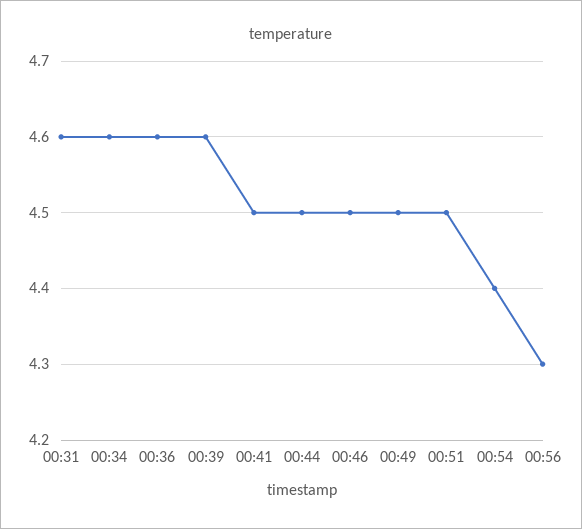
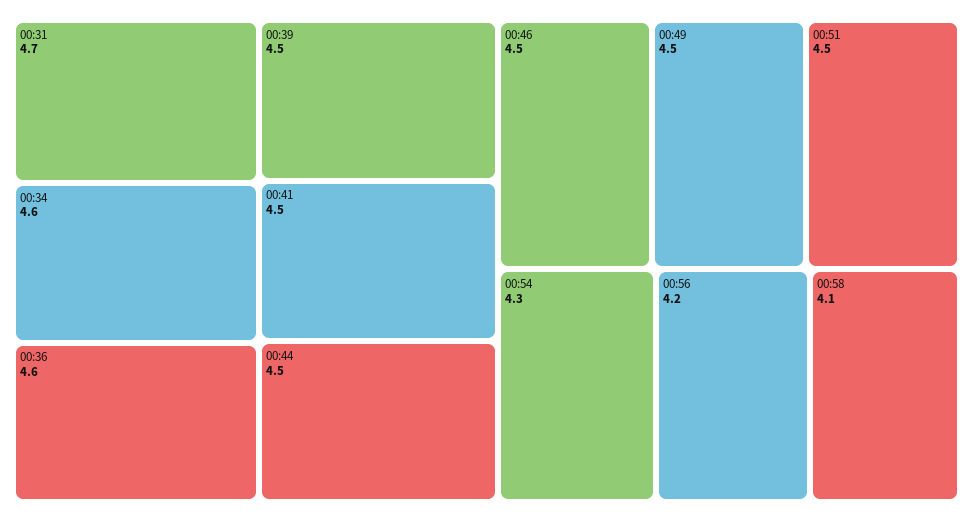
  {
-   "00:31": 4.6,
+   "00:31": 4.7,
    "00:34": 4.6,
    "00:36": 4.6,
-   "00:39": 4.6,
+   "00:39": 4.5,
    "00:41": 4.5,
    "00:44": 4.5,
    "00:46": 4.5,
    "00:49": 4.5,
    "00:51": 4.5,
-   "00:54": 4.4,
+   "00:54": 4.3,
-   "00:56": 4.3
+   "00:56": 4.2,
+   "00:58": 4.1
  }

